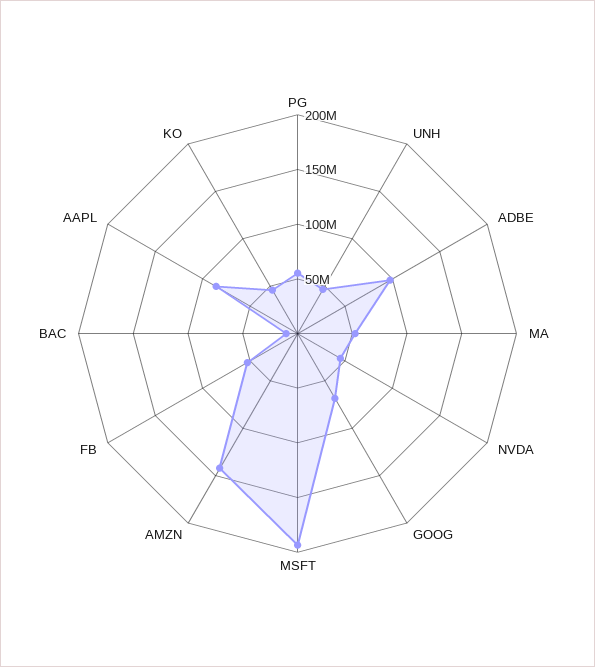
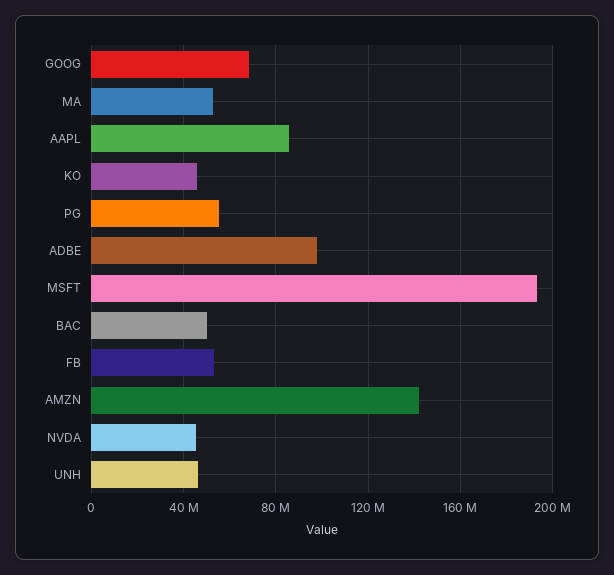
  {
    "PG": 55000000,
    "UNH": 45000000,
    "ADBE": 100000000,
    "MA": 55000000,
    "NVDA": 45000000,
    "GOOG": 70000000,
    "MSFT": 195000000,
    "AMZN": 140000000,
    "FB": 55000000,
-   "BAC": 10000000,
+   "BAC": 50000000,
    "AAPL": 85000000,
    "KO": 45000000
  }

